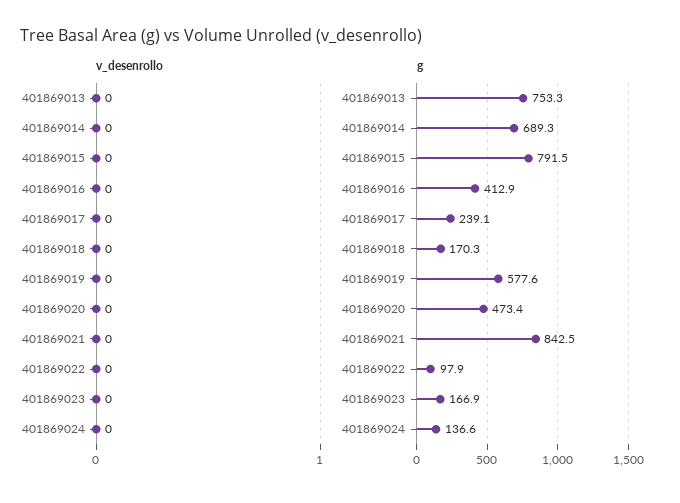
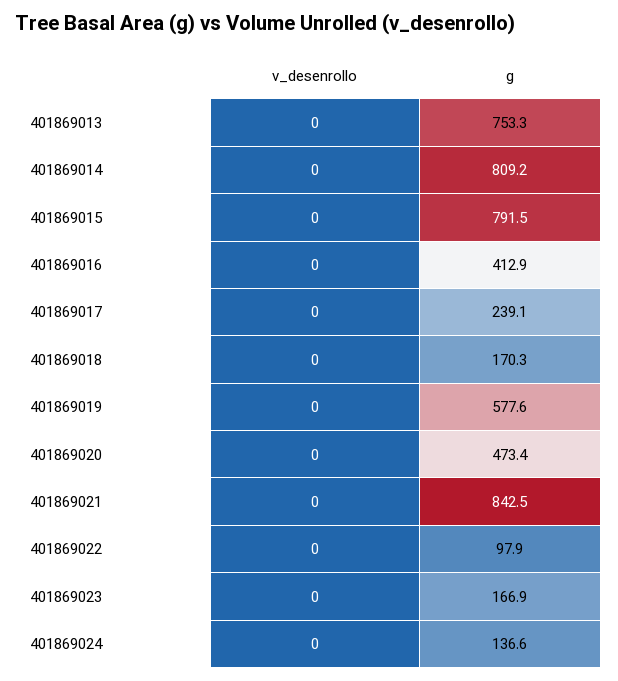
  {
    "v_desenrollo": {
      "401869013": 0,
      "401869014": 0,
      "401869015": 0,
      "401869016": 0,
      "401869017": 0,
      "401869018": 0,
      "401869019": 0,
      "401869020": 0,
      "401869021": 0,
      "401869022": 0,
      "401869023": 0,
      "401869024": 0
    },
    "g": {
      "401869013": 753.3,
-     "401869014": 689.3,
+     "401869014": 809.2,
      "401869015": 791.5,
      "401869016": 412.9,
      "401869017": 239.1,
      "401869018": 170.3,
      "401869019": 577.6,
      "401869020": 473.4,
      "401869021": 842.5,
      "401869022": 97.9,
      "401869023": 166.9,
      "401869024": 136.6
    }
  }

